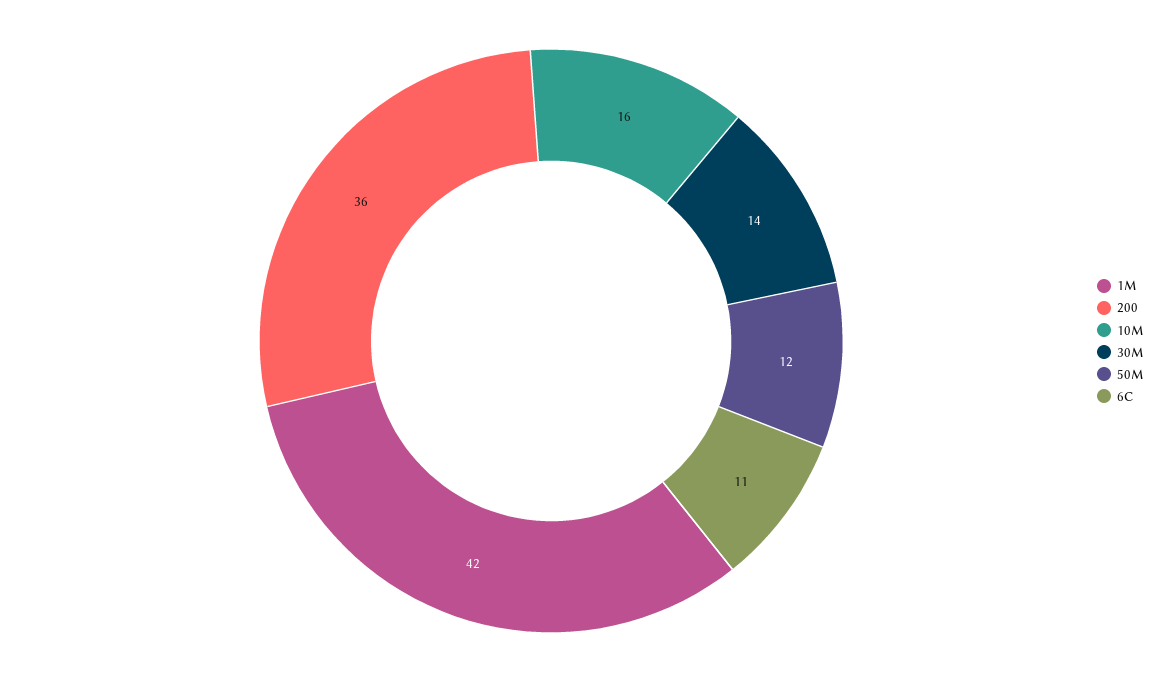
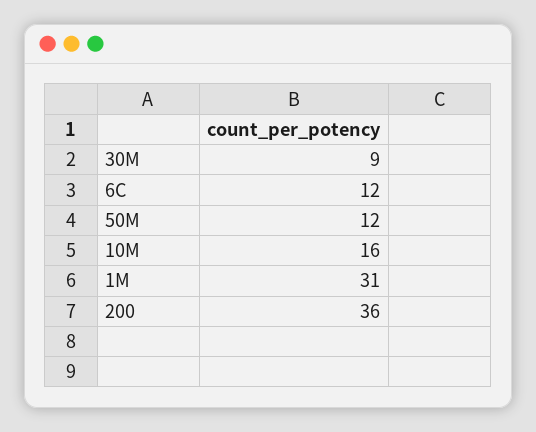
  {
-   "1M": 42,
+   "1M": 31,
    "200": 36,
    "10M": 16,
-   "30M": 14,
+   "30M": 9,
    "50M": 12,
-   "6C": 11
+   "6C": 12
  }

